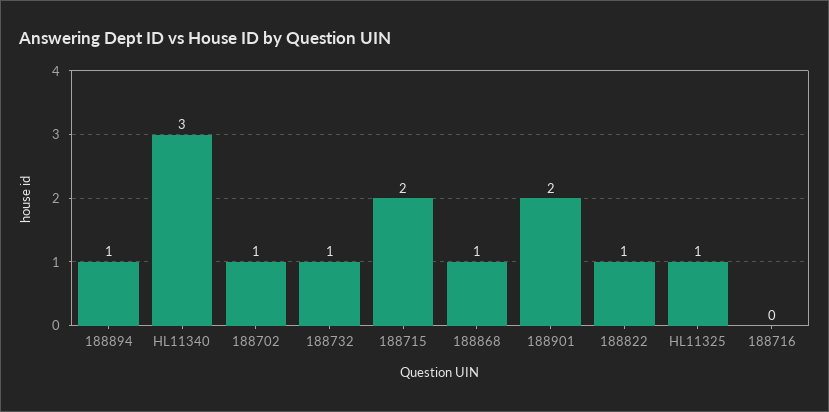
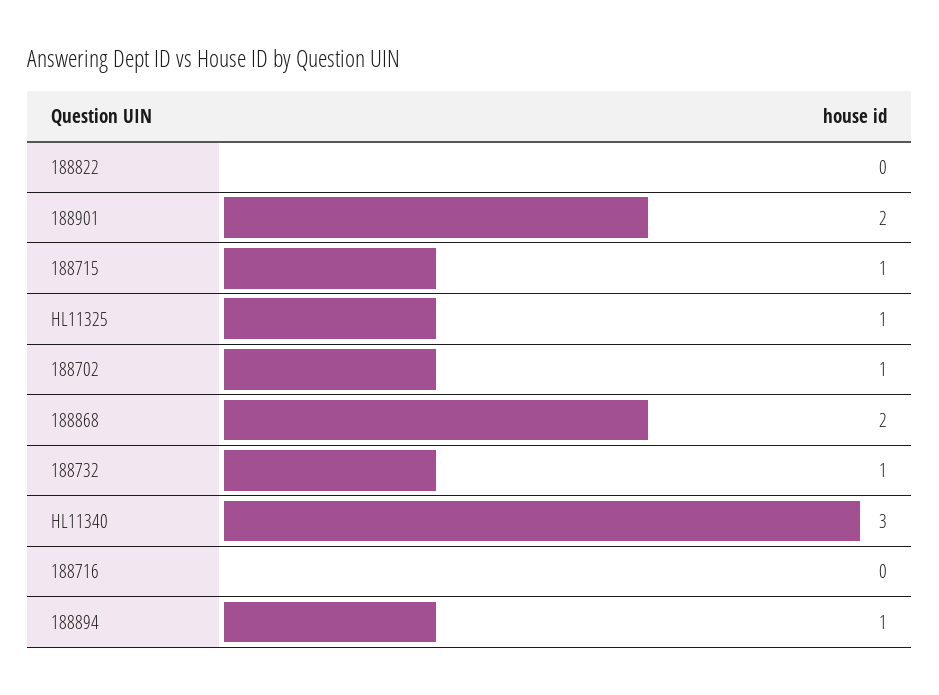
  {
    "188894": 1,
    "HL11340": 3,
    "188702": 1,
    "188732": 1,
-   "188715": 2,
+   "188715": 1,
-   "188868": 1,
+   "188868": 2,
    "188901": 2,
-   "188822": 1,
+   "188822": 0,
    "HL11325": 1,
    "188716": 0
  }

